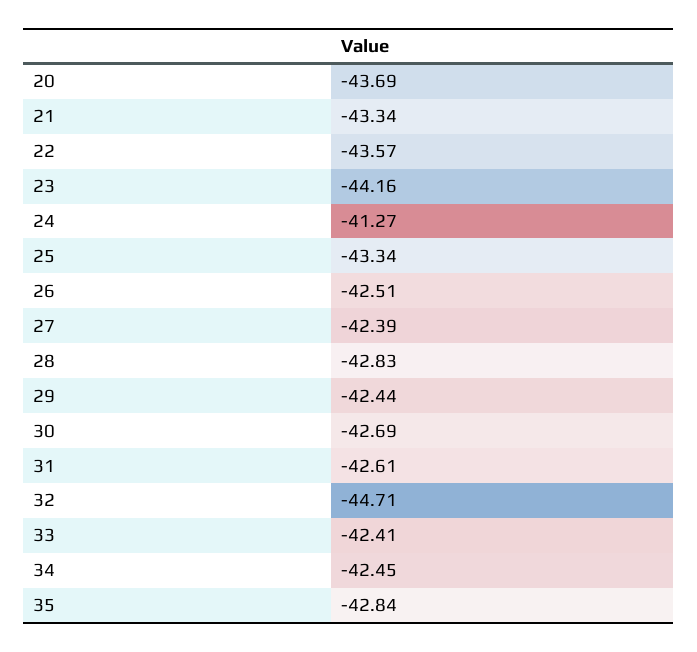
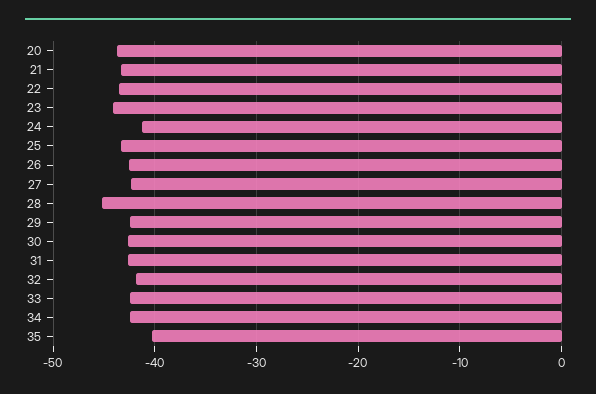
  {
    "20": -43.69,
    "21": -43.34,
    "22": -43.57,
    "23": -44.16,
    "24": -41.27,
    "25": -43.34,
    "26": -42.51,
    "27": -42.39,
-   "28": -42.83,
+   "28": -45,
    "29": -42.44,
    "30": -42.69,
    "31": -42.61,
-   "32": -44.71,
+   "32": -42,
    "33": -42.41,
    "34": -42.45,
-   "35": -42.84
+   "35": -40
  }

